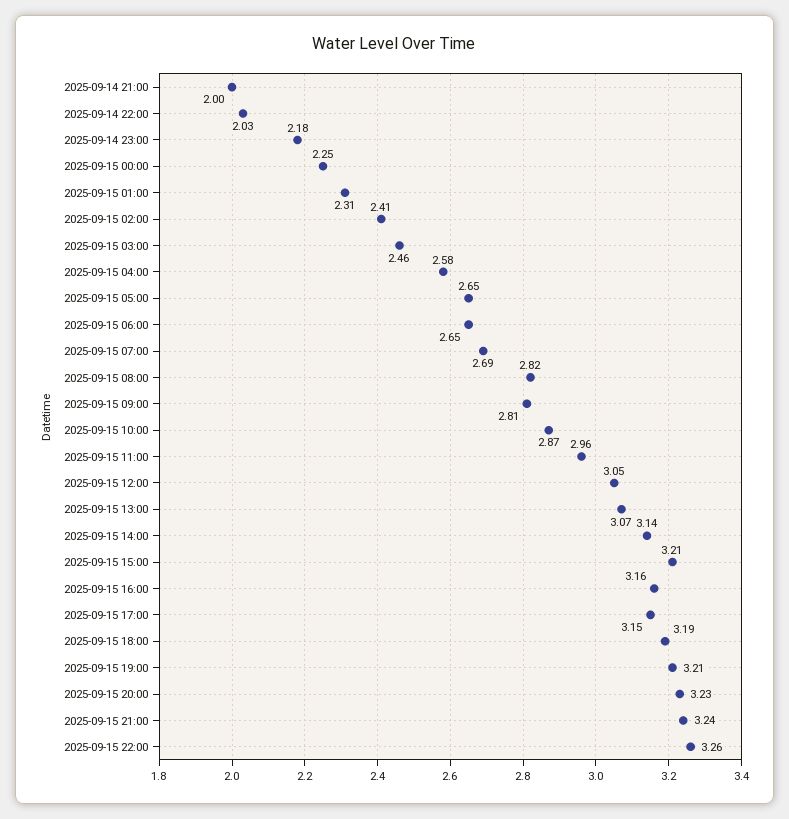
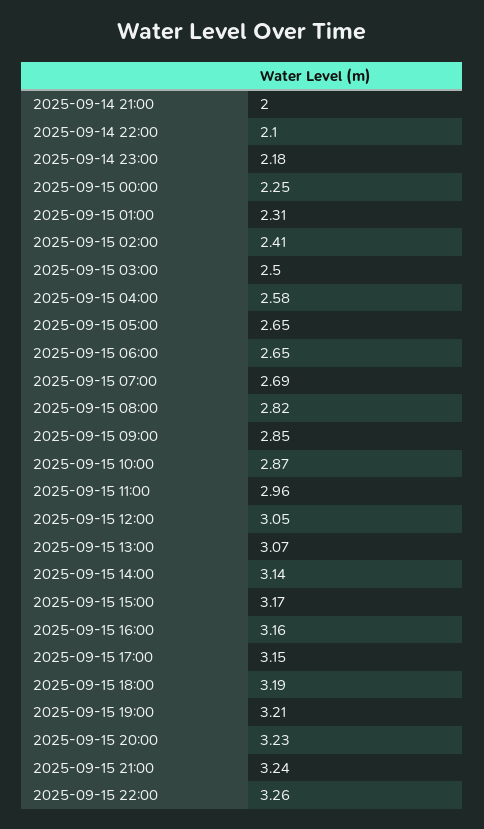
  {
    "2025-09-14 21:00": 2,
-   "2025-09-14 22:00": 2.03,
+   "2025-09-14 22:00": 2.1,
    "2025-09-14 23:00": 2.18,
    "2025-09-15 00:00": 2.25,
    "2025-09-15 01:00": 2.31,
    "2025-09-15 02:00": 2.41,
-   "2025-09-15 03:00": 2.46,
+   "2025-09-15 03:00": 2.5,
    "2025-09-15 04:00": 2.58,
    "2025-09-15 05:00": 2.65,
    "2025-09-15 06:00": 2.65,
    "2025-09-15 07:00": 2.69,
    "2025-09-15 08:00": 2.82,
-   "2025-09-15 09:00": 2.81,
+   "2025-09-15 09:00": 2.85,
    "2025-09-15 10:00": 2.87,
    "2025-09-15 11:00": 2.96,
    "2025-09-15 12:00": 3.05,
    "2025-09-15 13:00": 3.07,
    "2025-09-15 14:00": 3.14,
-   "2025-09-15 15:00": 3.21,
+   "2025-09-15 15:00": 3.17,
    "2025-09-15 16:00": 3.16,
    "2025-09-15 17:00": 3.15,
    "2025-09-15 18:00": 3.19,
    "2025-09-15 19:00": 3.21,
    "2025-09-15 20:00": 3.23,
    "2025-09-15 21:00": 3.24,
    "2025-09-15 22:00": 3.26
  }

